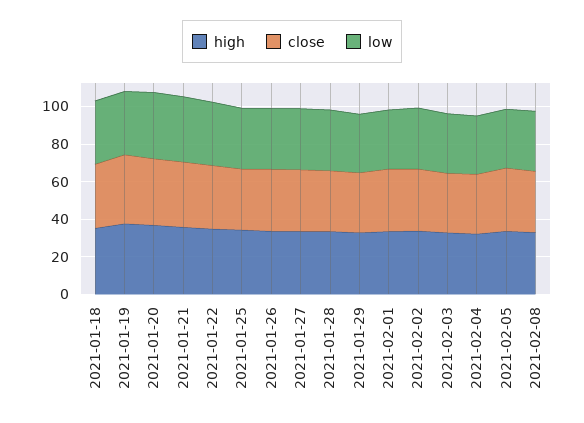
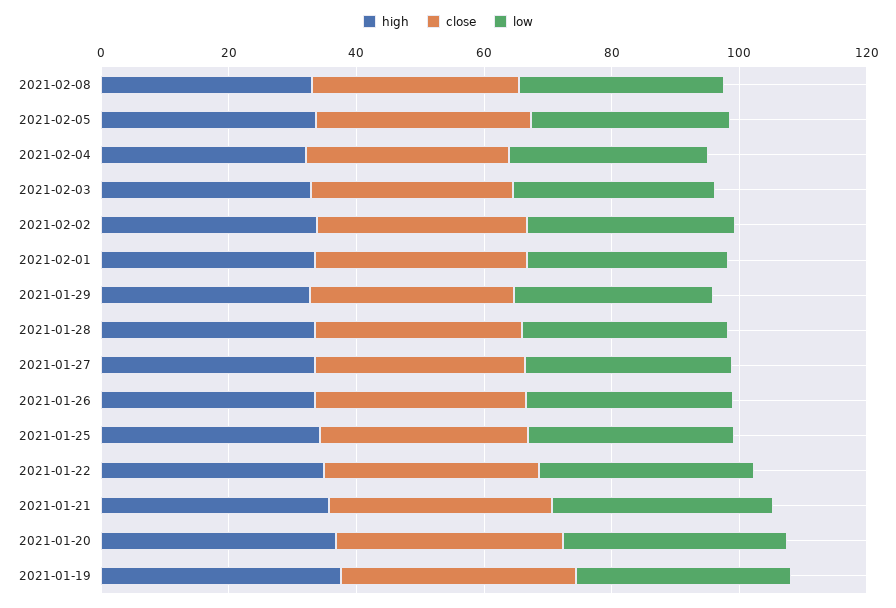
  {
    "high": {
-     "2021-01-18": 35,
      "2021-01-19": 40,
      "2021-01-20": 35,
      "2021-01-21": 35,
      "2021-01-22": 35,
      "2021-01-25": 35,
      "2021-01-26": 35,
      "2021-01-27": 35,
      "2021-01-28": 35,
      "2021-01-29": 35,
      "2021-02-01": 35,
      "2021-02-02": 35,
      "2021-02-03": 35,
      "2021-02-04": 30,
      "2021-02-05": 35,
      "2021-02-08": 35
    },
    "close": {
-     "2021-01-18": 35,
      "2021-01-19": 35,
      "2021-01-20": 35,
      "2021-01-21": 35,
      "2021-01-22": 35,
      "2021-01-25": 35,
      "2021-01-26": 35,
      "2021-01-27": 35,
      "2021-01-28": 30,
      "2021-01-29": 30,
      "2021-02-01": 35,
      "2021-02-02": 35,
      "2021-02-03": 30,
      "2021-02-04": 30,
      "2021-02-05": 35,
      "2021-02-08": 35
    },
    "low": {
-     "2021-01-18": 35,
      "2021-01-19": 35,
      "2021-01-20": 35,
      "2021-01-21": 35,
      "2021-01-22": 35,
      "2021-01-25": 30,
      "2021-01-26": 30,
      "2021-01-27": 35,
      "2021-01-28": 30,
      "2021-01-29": 30,
      "2021-02-01": 30,
      "2021-02-02": 35,
      "2021-02-03": 30,
      "2021-02-04": 30,
      "2021-02-05": 30,
      "2021-02-08": 30
    }
  }

